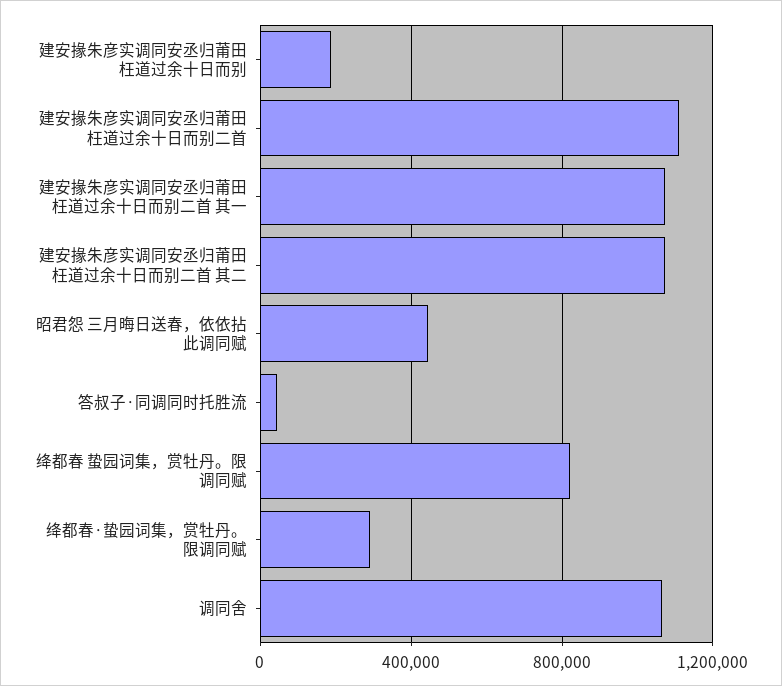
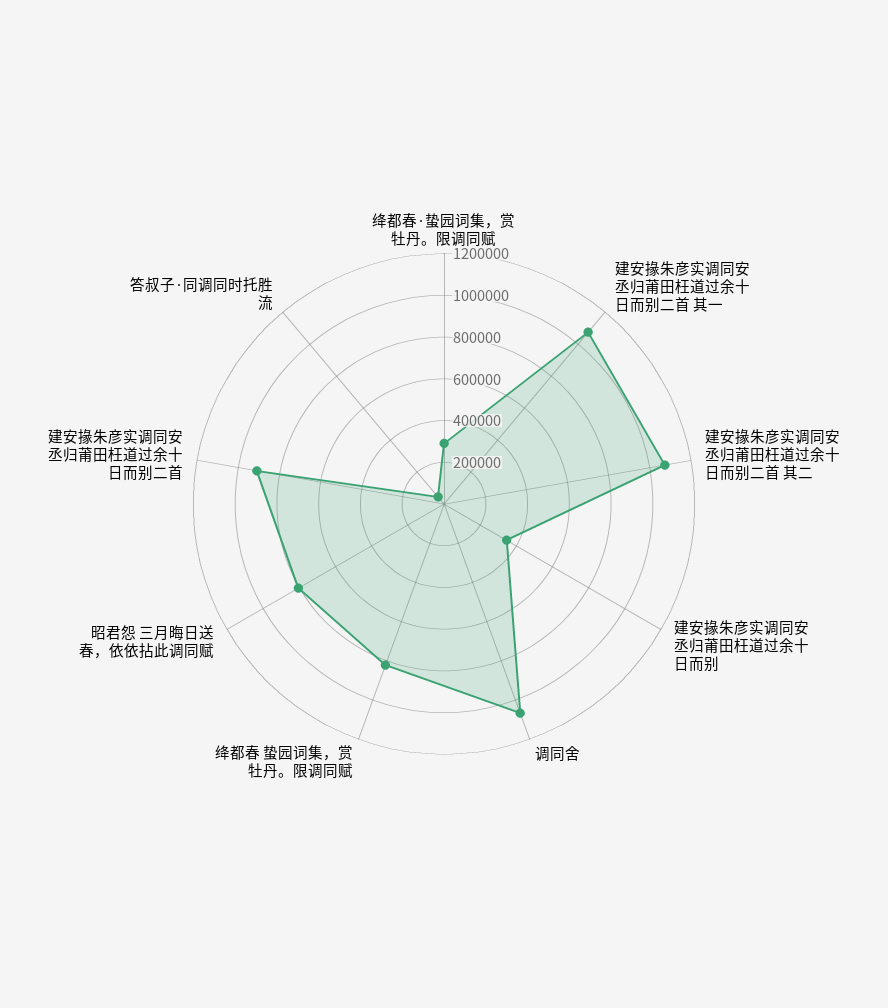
  {
-   "建安掾朱彦实调同安丞归莆田枉道过余十日而别": 200000,
+   "建安掾朱彦实调同安丞归莆田枉道过余十日而别": 350000,
-   "建安掾朱彦实调同安丞归莆田枉道过余十日而别二首": 1100000,
+   "建安掾朱彦实调同安丞归莆田枉道过余十日而别二首": 900000,
    "建安掾朱彦实调同安丞归莆田枉道过余十日而别二首 其一": 1050000,
    "建安掾朱彦实调同安丞归莆田枉道过余十日而别二首 其二": 1050000,
-   "昭君怨 三月晦日送春，依依拈此调同赋": 450000,
+   "昭君怨 三月晦日送春，依依拈此调同赋": 800000,
    "答叔子·同调同时托胜流": 50000,
    "绛都春 蛰园词集，赏牡丹。限调同赋": 800000,
    "绛都春·蛰园词集，赏牡丹。限调同赋": 300000,
    "调同舍": 1050000
  }

